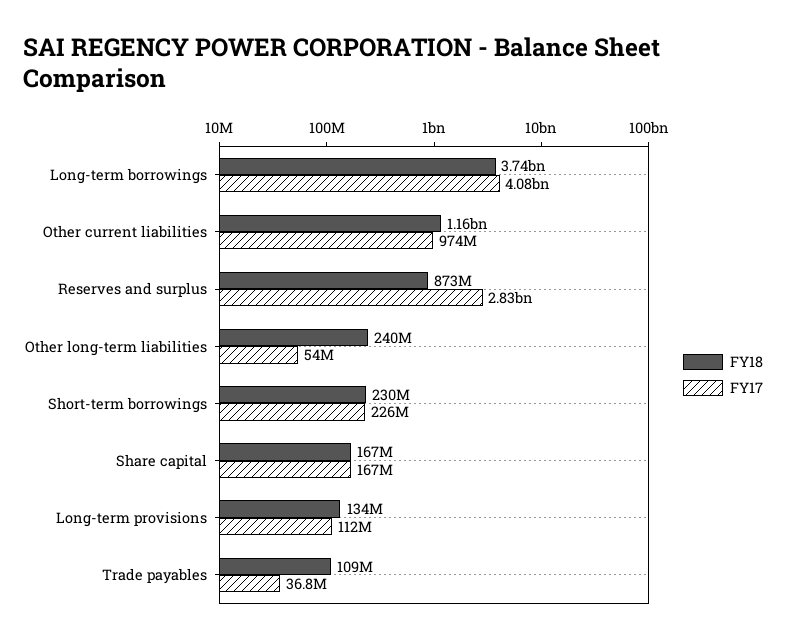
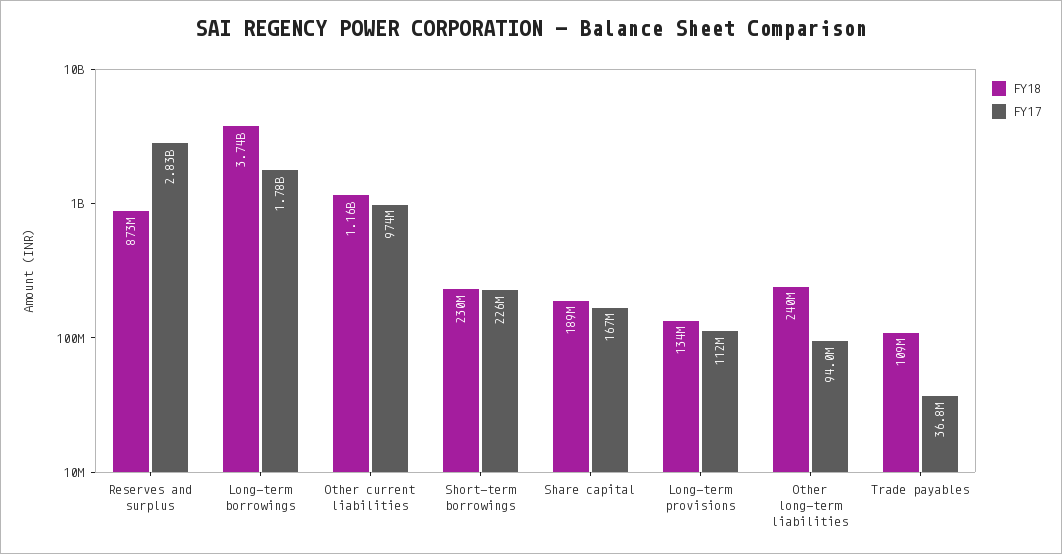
  {
    "FY18": {
      "Long-term borrowings": 3740000000,
      "Other current liabilities": 1160000000,
      "Reserves and surplus": 873000000,
      "Other long-term liabilities": 240000000,
      "Short-term borrowings": 230000000,
-     "Share capital": 167000000,
+     "Share capital": 189000000,
      "Long-term provisions": 134000000,
      "Trade payables": 109000000
    },
    "FY17": {
-     "Long-term borrowings": 4080000000,
+     "Long-term borrowings": 1780000000,
      "Other current liabilities": 974000000,
      "Reserves and surplus": 2830000000,
-     "Other long-term liabilities": 54000000,
+     "Other long-term liabilities": 94000000,
      "Short-term borrowings": 226000000,
      "Share capital": 167000000,
      "Long-term provisions": 112000000,
      "Trade payables": 36800000
    }
  }

